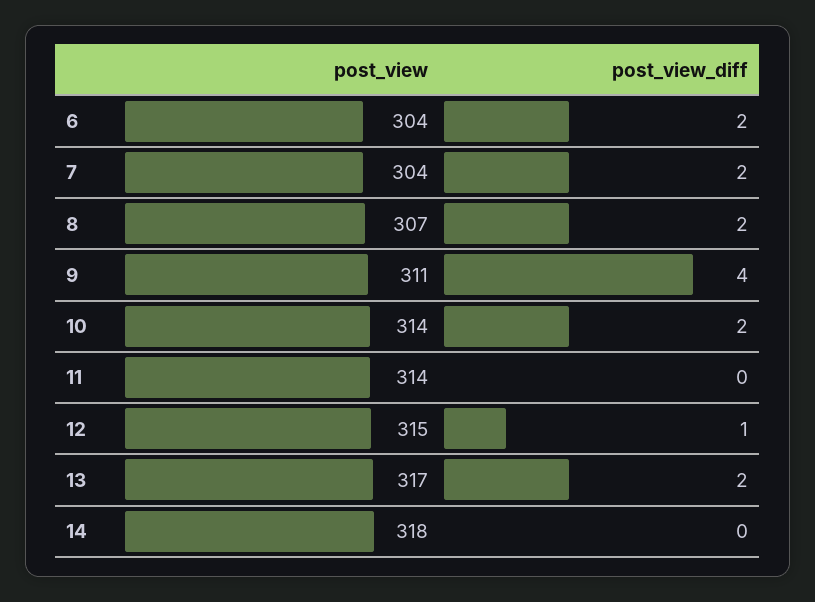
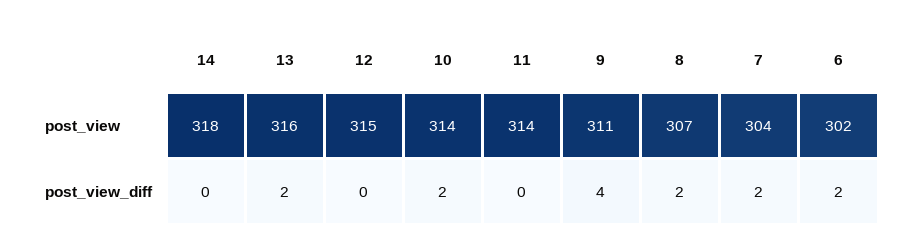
  {
    "post_view": {
-     "6": 304,
+     "6": 302,
      "7": 304,
      "8": 307,
      "9": 311,
      "10": 314,
      "11": 314,
      "12": 315,
-     "13": 317,
+     "13": 316,
      "14": 318
    },
    "post_view_diff": {
      "6": 2,
      "7": 2,
      "8": 2,
      "9": 4,
      "10": 2,
      "11": 0,
-     "12": 1,
+     "12": 0,
      "13": 2,
      "14": 0
    }
  }

